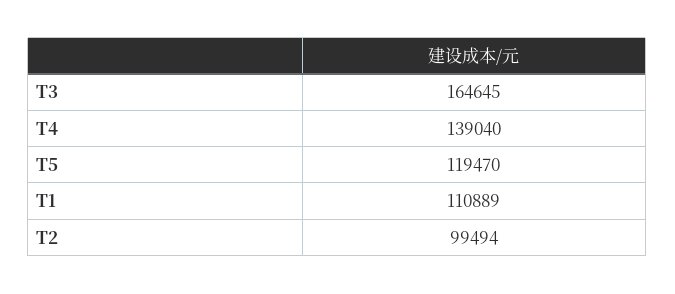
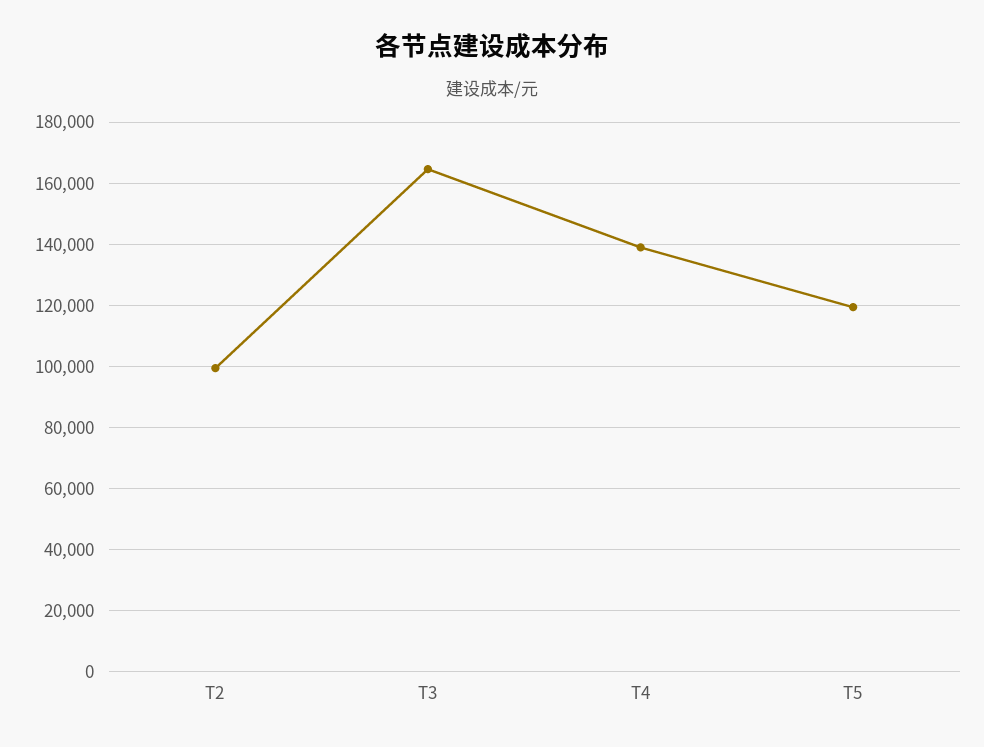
  {
    "T3": 164645,
    "T4": 139040,
    "T5": 119470,
-   "T1": 110889,
    "T2": 99494
  }

